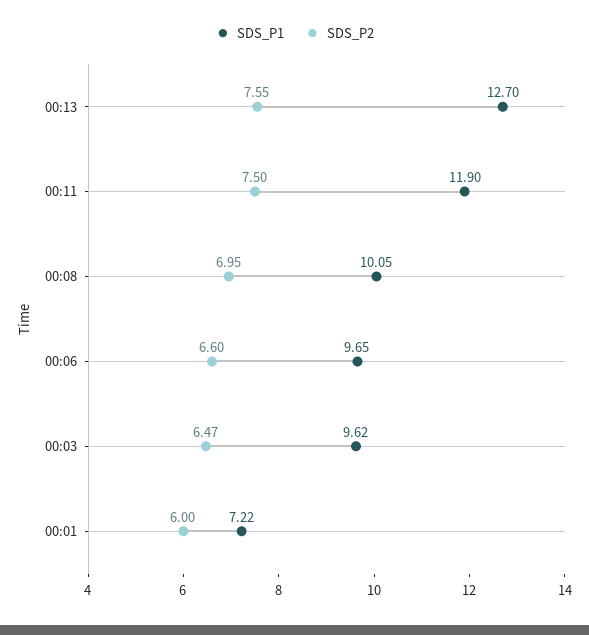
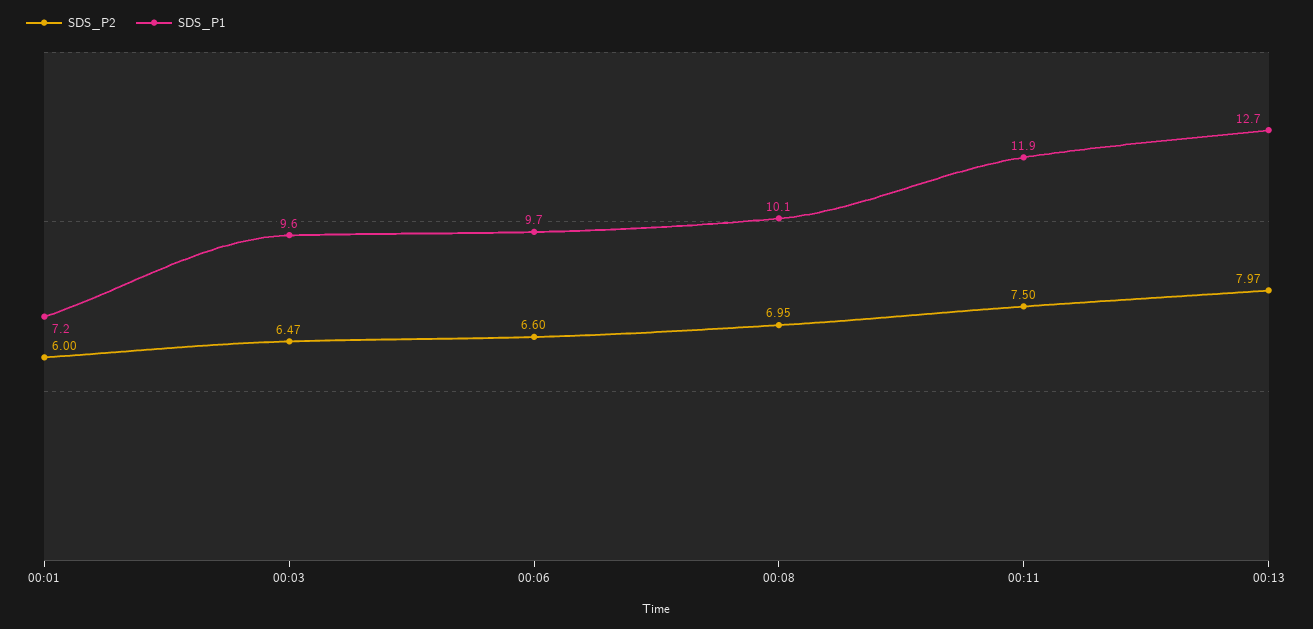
  {
    "SDS_P1": {
      "00:13": 12.7,
      "00:11": 11.9,
      "00:08": 10.05,
      "00:06": 9.65,
      "00:03": 9.62,
      "00:01": 7.22
    },
    "SDS_P2": {
-     "00:13": 7.55,
+     "00:13": 7.97,
      "00:11": 7.5,
      "00:08": 6.95,
      "00:06": 6.6,
      "00:03": 6.47,
      "00:01": 6
    }
  }

